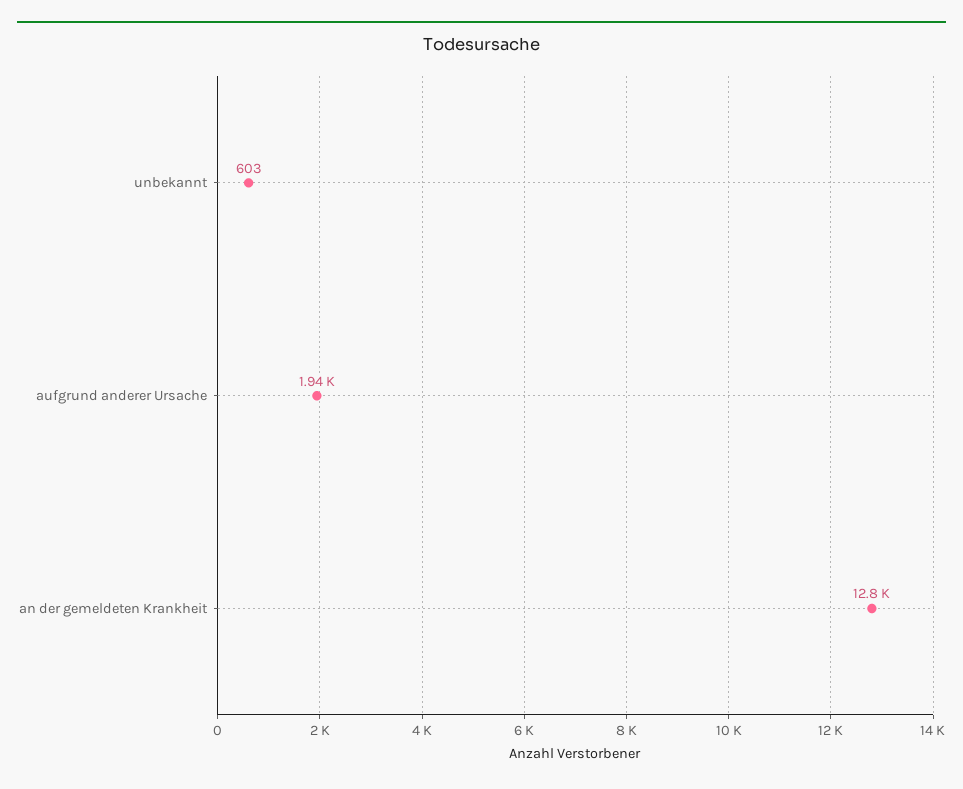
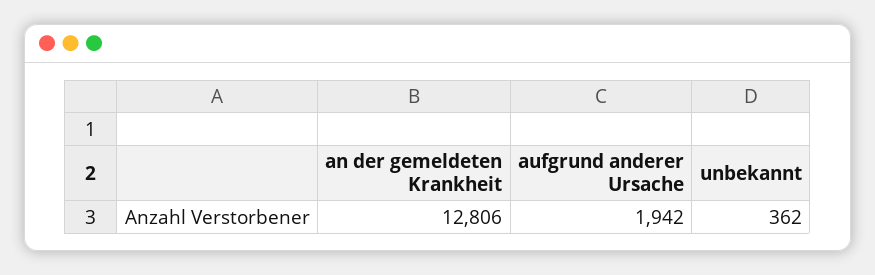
  {
-   "unbekannt": 603,
+   "unbekannt": 362,
    "aufgrund anderer Ursache": 1942,
    "an der gemeldeten Krankheit": 12806
  }

